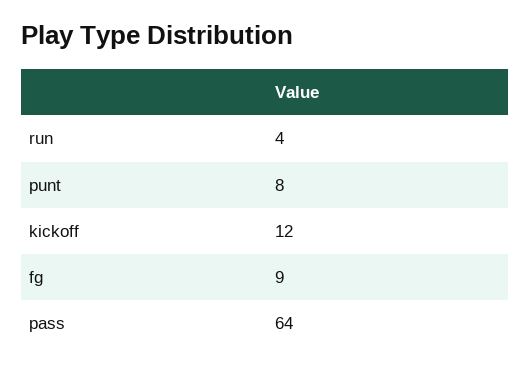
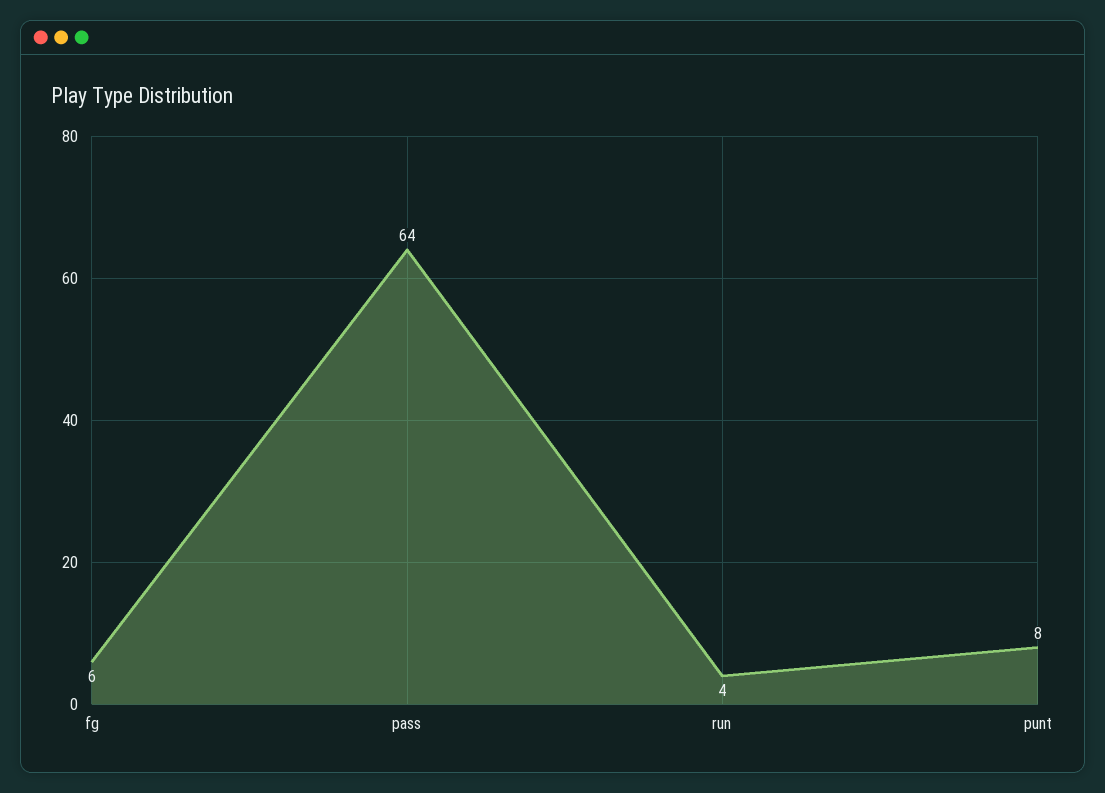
  {
    "run": 4,
    "punt": 8,
-   "kickoff": 12,
-   "fg": 9,
+   "fg": 6,
    "pass": 64
  }

